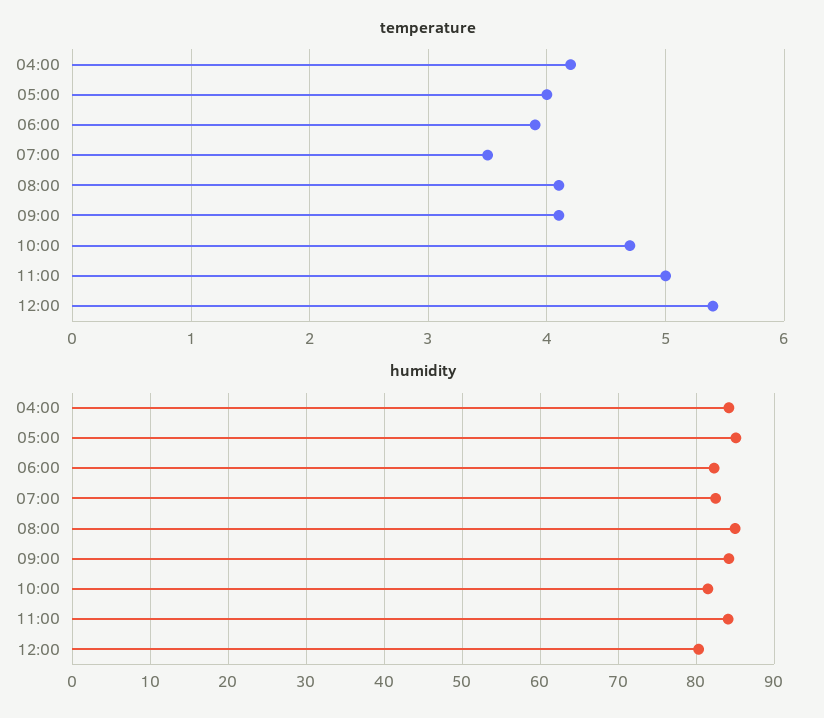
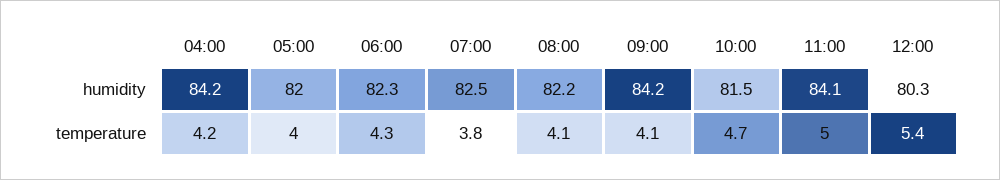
  {
    "temperature": {
      "04:00": 4.2,
      "05:00": 4,
-     "06:00": 3.9,
+     "06:00": 4.3,
-     "07:00": 3.5,
+     "07:00": 3.8,
      "08:00": 4.1,
      "09:00": 4.1,
      "10:00": 4.7,
      "11:00": 5,
      "12:00": 5.4
    },
    "humidity": {
      "04:00": 84.2,
-     "05:00": 85,
+     "05:00": 82,
      "06:00": 82.3,
      "07:00": 82.5,
-     "08:00": 85,
+     "08:00": 82.2,
      "09:00": 84.2,
      "10:00": 81.5,
      "11:00": 84.1,
      "12:00": 80.3
    }
  }

